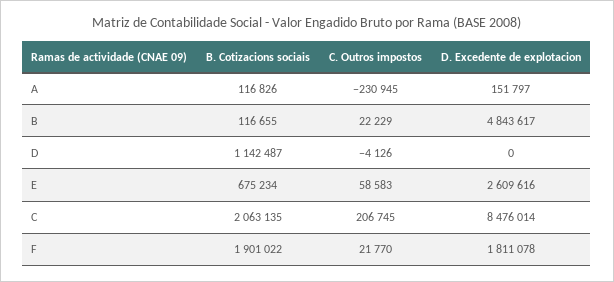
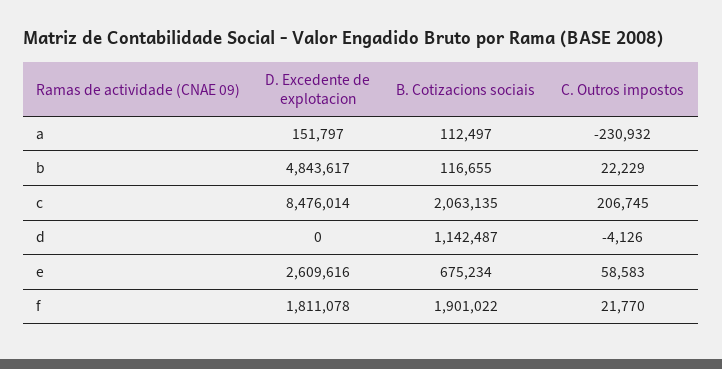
  {
    "B. Cotizacions sociais": {
-     "A": 116826,
+     "A": 112497,
      "B": 116655,
      "D": 1142487,
      "E": 675234,
      "C": 2063135,
      "F": 1901022
    },
    "C. Outros impostos": {
-     "A": -230945,
+     "A": -230932,
      "B": 22229,
      "D": -4126,
      "E": 58583,
      "C": 206745,
      "F": 21770
    },
    "D. Excedente de explotacion": {
      "A": 151797,
      "B": 4843617,
      "D": 0,
      "E": 2609616,
      "C": 8476014,
      "F": 1811078
    }
  }

